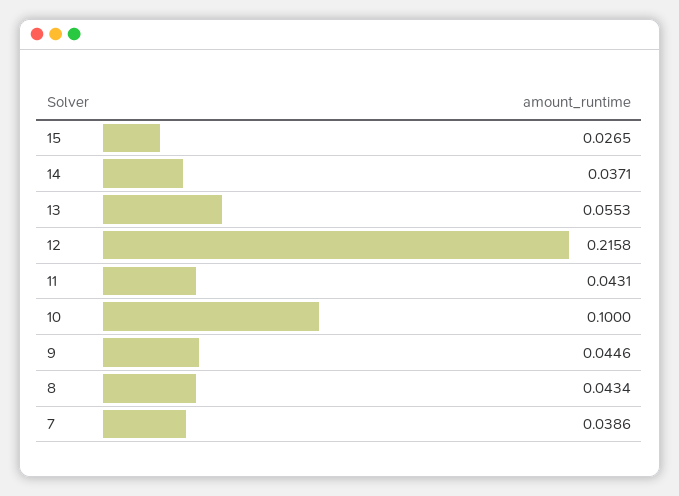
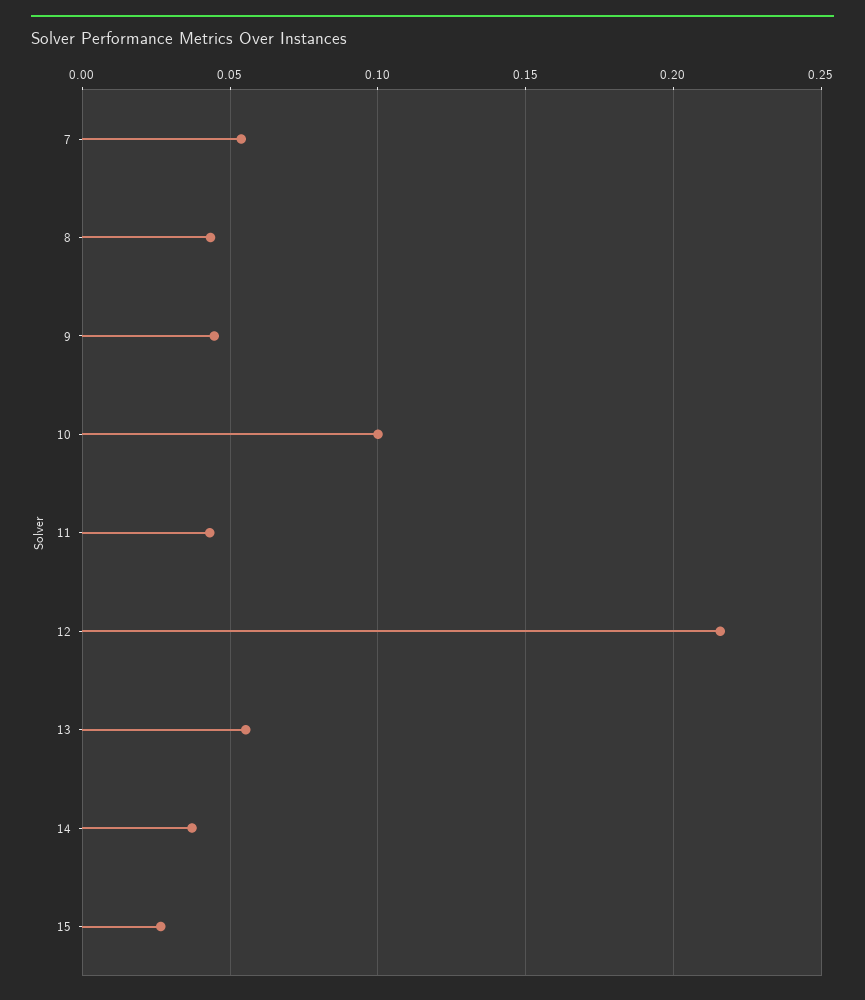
  {
    "15": 0.0265,
    "14": 0.0371,
    "13": 0.0553,
    "12": 0.2158,
    "11": 0.0431,
    "10": 0.1,
    "9": 0.0446,
    "8": 0.0434,
-   "7": 0.0386
+   "7": 0.055
  }

